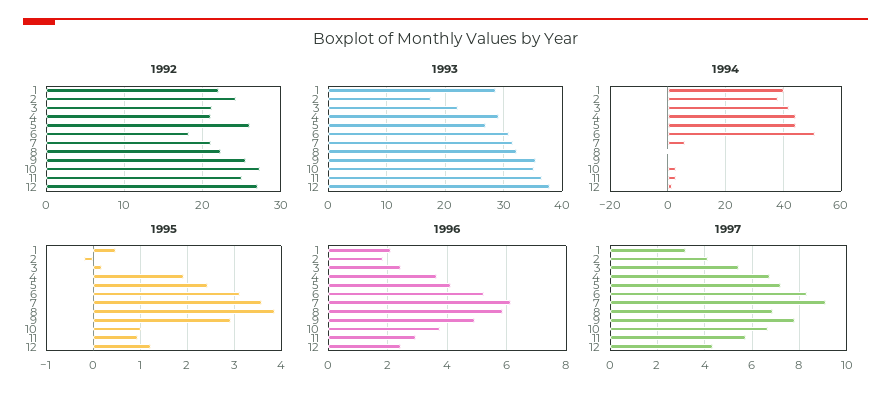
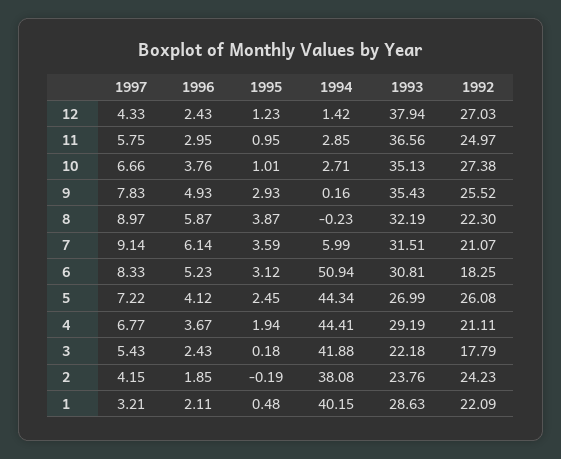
  {
    "1992": {
      "1": 22.09,
      "2": 24.23,
-     "3": 21,
+     "3": 17.79,
      "4": 21.11,
      "5": 26.08,
      "6": 18.25,
      "7": 21.07,
      "8": 22.3,
      "9": 25.52,
      "10": 27.38,
      "11": 24.97,
      "12": 27.03
    },
    "1993": {
      "1": 28.63,
-     "2": 18,
+     "2": 23.76,
      "3": 22.18,
      "4": 29.19,
      "5": 26.99,
      "6": 30.81,
      "7": 31.51,
      "8": 32.19,
      "9": 35.43,
      "10": 35.13,
      "11": 36.56,
      "12": 37.94
    },
    "1994": {
      "1": 40.15,
      "2": 38.08,
      "3": 41.88,
      "4": 44.41,
      "5": 44.34,
      "6": 50.94,
      "7": 5.99,
      "8": -0.23,
      "9": 0.16,
      "10": 2.71,
      "11": 2.85,
      "12": 1.42
    },
    "1995": {
      "1": 0.48,
      "2": -0.19,
      "3": 0.18,
      "4": 1.94,
      "5": 2.45,
      "6": 3.12,
      "7": 3.59,
      "8": 3.87,
      "9": 2.93,
      "10": 1.01,
      "11": 0.95,
      "12": 1.23
    },
    "1996": {
      "1": 2.11,
      "2": 1.85,
      "3": 2.43,
      "4": 3.67,
      "5": 4.12,
      "6": 5.23,
      "7": 6.14,
      "8": 5.87,
      "9": 4.93,
      "10": 3.76,
      "11": 2.95,
      "12": 2.43
    },
    "1997": {
      "1": 3.21,
      "2": 4.15,
      "3": 5.43,
      "4": 6.77,
      "5": 7.22,
      "6": 8.33,
      "7": 9.14,
-     "8": 7,
+     "8": 8.97,
      "9": 7.83,
      "10": 6.66,
      "11": 5.75,
      "12": 4.33
    }
  }

